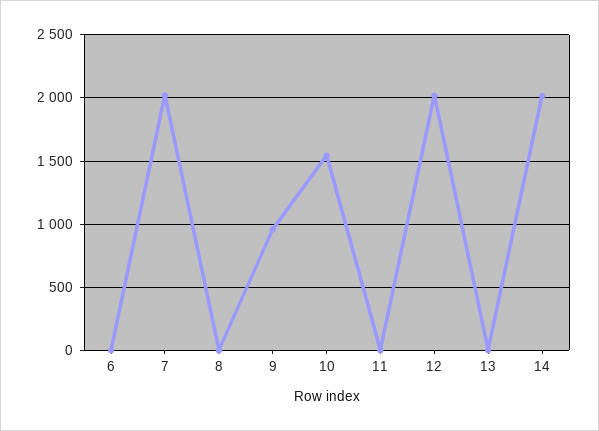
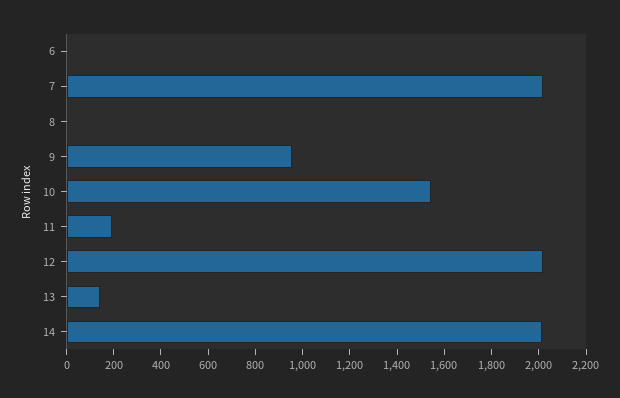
  {
    "6": 0,
    "7": 2000,
    "8": 0,
    "9": 950,
    "10": 1550,
-   "11": 0,
+   "11": 200,
    "12": 2000,
-   "13": 0,
+   "13": 150,
    "14": 2000
  }

